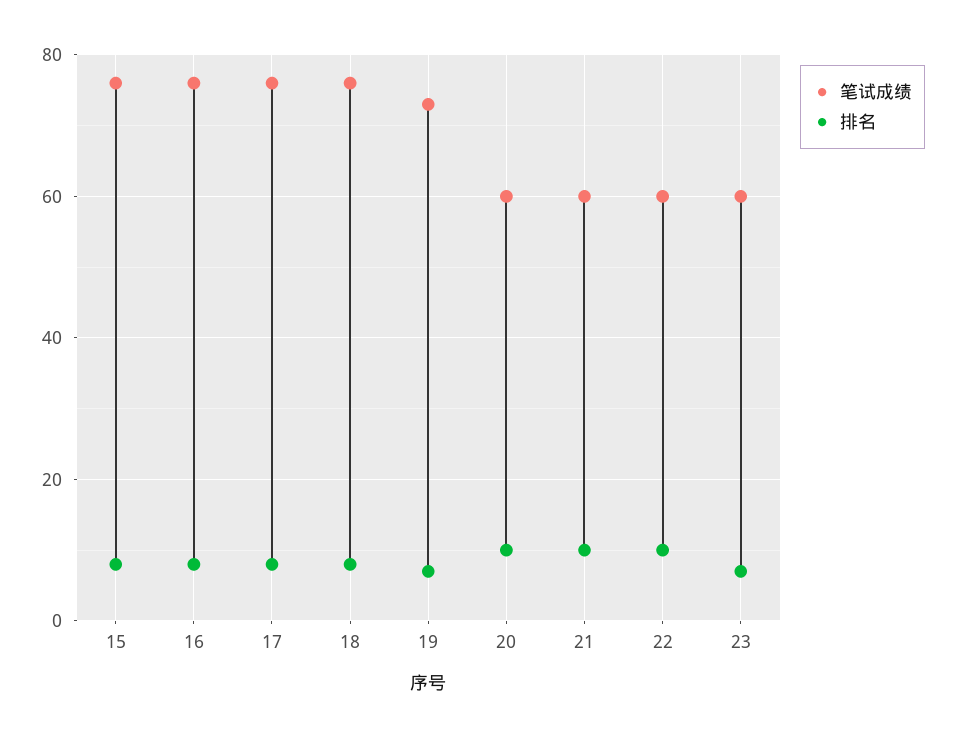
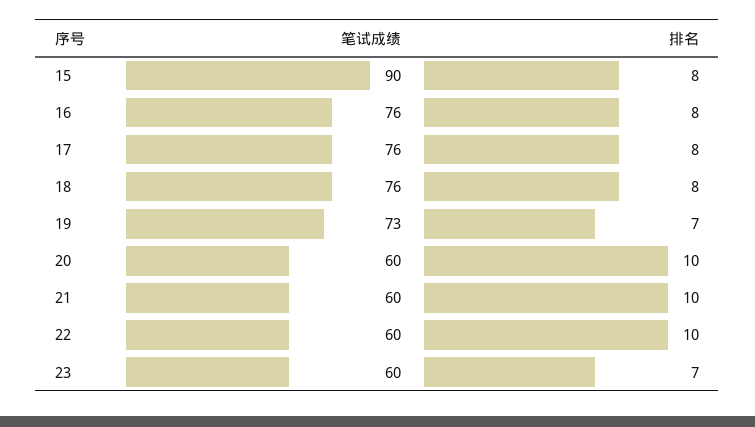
  {
    "笔试成绩": {
-     "15": 75,
+     "15": 90,
      "16": 76,
      "17": 76,
      "18": 76,
      "19": 73,
      "20": 60,
      "21": 60,
      "22": 60,
      "23": 60
    },
    "排名": {
      "15": 8,
      "16": 8,
      "17": 8,
      "18": 8,
      "19": 7,
      "20": 10,
      "21": 10,
      "22": 10,
      "23": 7
    }
  }

